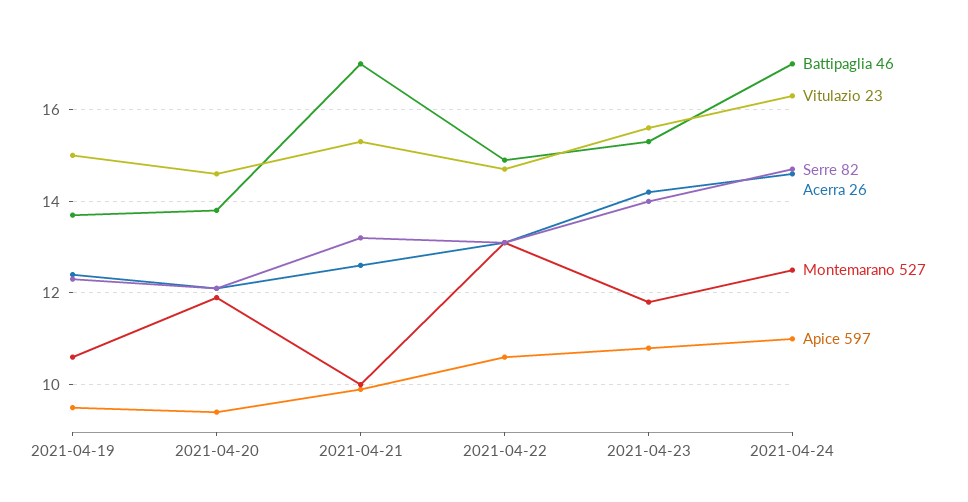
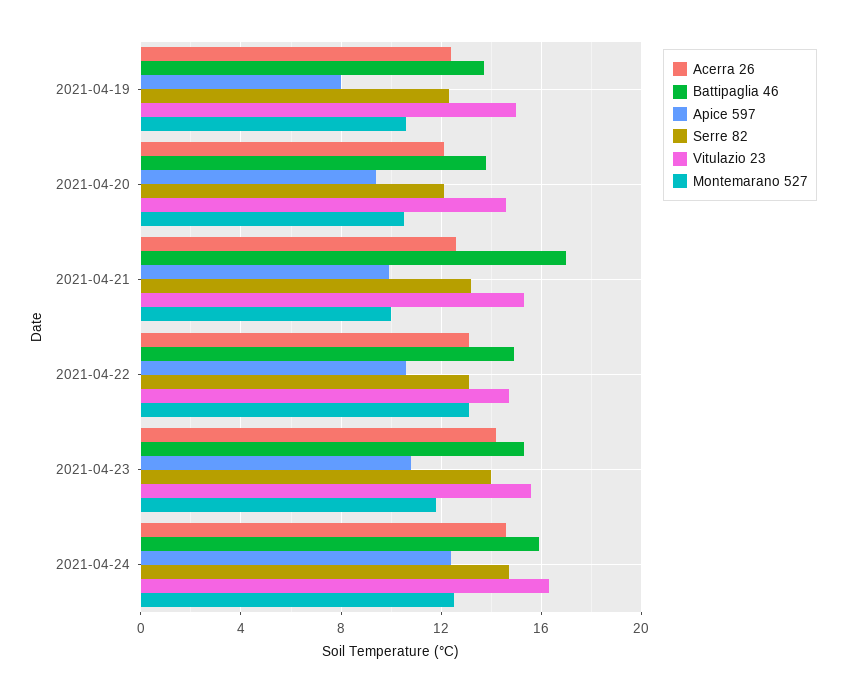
  {
    "Battipaglia 46": {
      "2021-04-19": 13.5,
      "2021-04-20": 14,
      "2021-04-21": 17,
      "2021-04-22": 15,
      "2021-04-23": 15.5,
-     "2021-04-24": 17
+     "2021-04-24": 16
    },
    "Vitulazio 23": {
      "2021-04-19": 15,
      "2021-04-20": 14.5,
      "2021-04-21": 15.5,
      "2021-04-22": 14.5,
      "2021-04-23": 15.5,
      "2021-04-24": 16.5
    },
    "Serre 82": {
      "2021-04-19": 12.5,
      "2021-04-20": 12,
      "2021-04-21": 13,
      "2021-04-22": 13,
      "2021-04-23": 14,
      "2021-04-24": 14.5
    },
    "Acerra 26": {
      "2021-04-19": 12.5,
      "2021-04-20": 12,
      "2021-04-21": 12.5,
      "2021-04-22": 13,
      "2021-04-23": 14,
      "2021-04-24": 14.5
    },
    "Montemarano 527": {
      "2021-04-19": 10.5,
-     "2021-04-20": 12,
+     "2021-04-20": 10.5,
      "2021-04-21": 10,
      "2021-04-22": 13,
      "2021-04-23": 12,
      "2021-04-24": 12.5
    },
    "Apice 597": {
-     "2021-04-19": 9.5,
+     "2021-04-19": 8,
      "2021-04-20": 9.5,
      "2021-04-21": 10,
      "2021-04-22": 10.5,
      "2021-04-23": 11,
-     "2021-04-24": 11
+     "2021-04-24": 12.5
    }
  }

